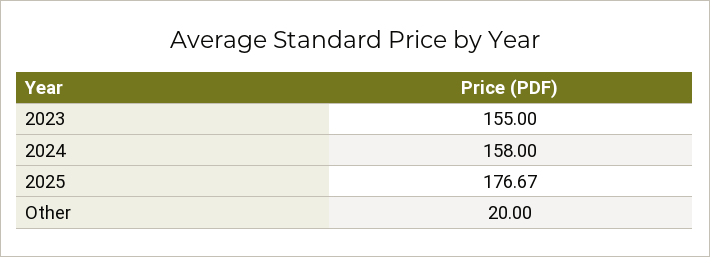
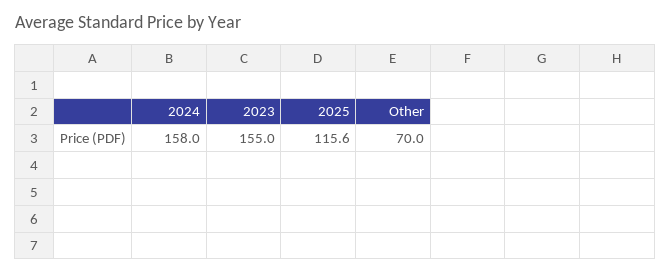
  {
    "2023": 155,
    "2024": 158,
-   "2025": 176.67,
+   "2025": 115.6,
-   "Other": 20
+   "Other": 70
  }

